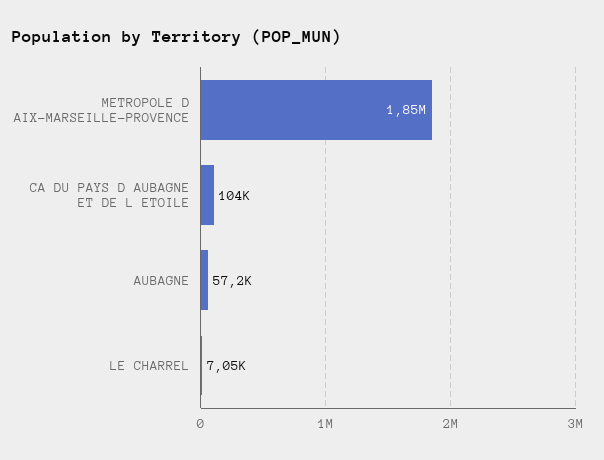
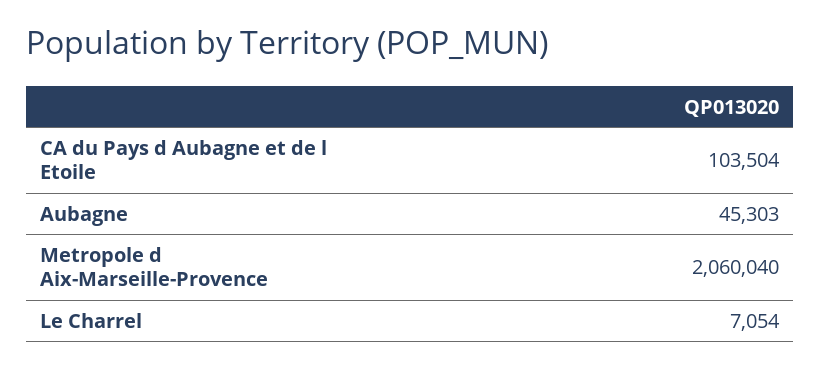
  {
-   "METROPOLE D AIX-MARSEILLE-PROVENCE": 1850000,
+   "METROPOLE D AIX-MARSEILLE-PROVENCE": 2060040,
    "CA DU PAYS D AUBAGNE ET DE L ETOILE": 103504,
-   "AUBAGNE": 57200,
+   "AUBAGNE": 45303,
    "LE CHARREL": 7054
  }

